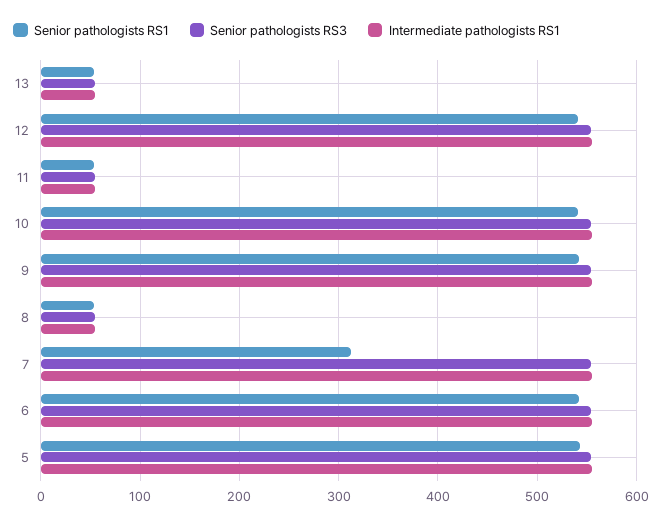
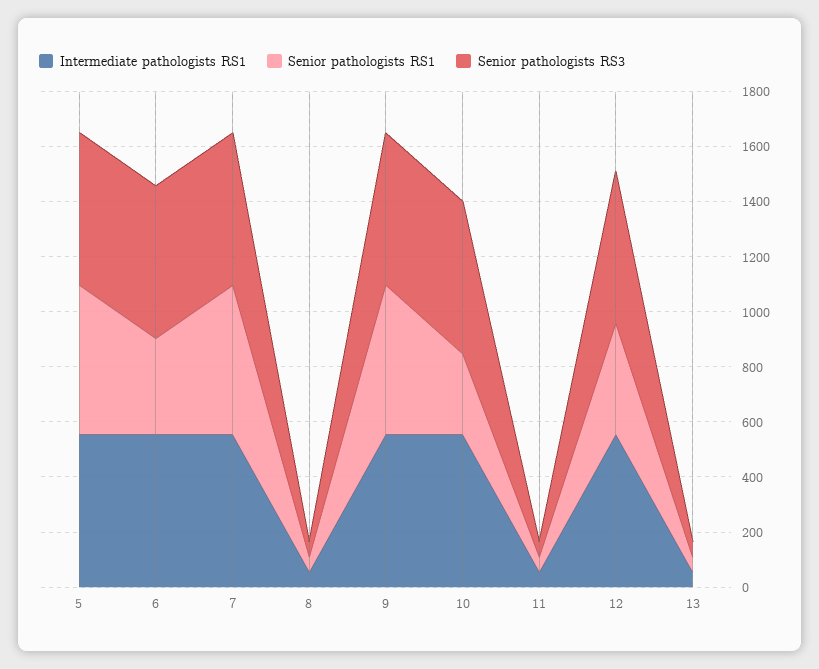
  {
    "Senior pathologists RS1": {
      "13": 50,
-     "12": 540,
+     "12": 400,
      "11": 50,
-     "10": 540,
+     "10": 300,
      "9": 540,
      "8": 50,
-     "7": 310,
+     "7": 550,
-     "6": 540,
+     "6": 350,
      "5": 540
    },
    "Senior pathologists RS3": {
      "13": 60,
      "12": 550,
      "11": 60,
      "10": 550,
      "9": 550,
      "8": 60,
      "7": 550,
      "6": 550,
      "5": 550
    },
    "Intermediate pathologists RS1": {
      "13": 60,
      "12": 560,
      "11": 60,
      "10": 560,
      "9": 560,
      "8": 60,
      "7": 560,
      "6": 560,
      "5": 560
    }
  }

